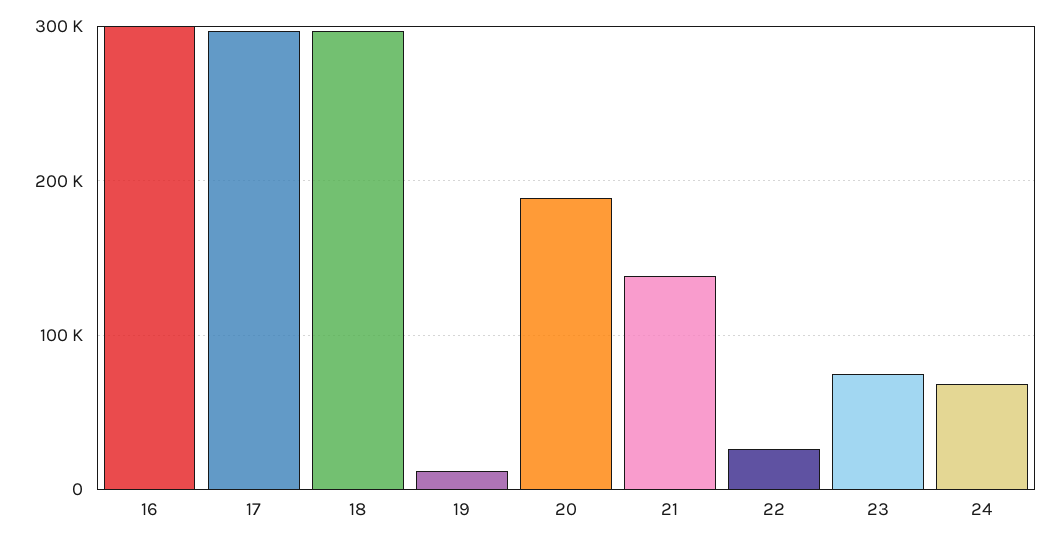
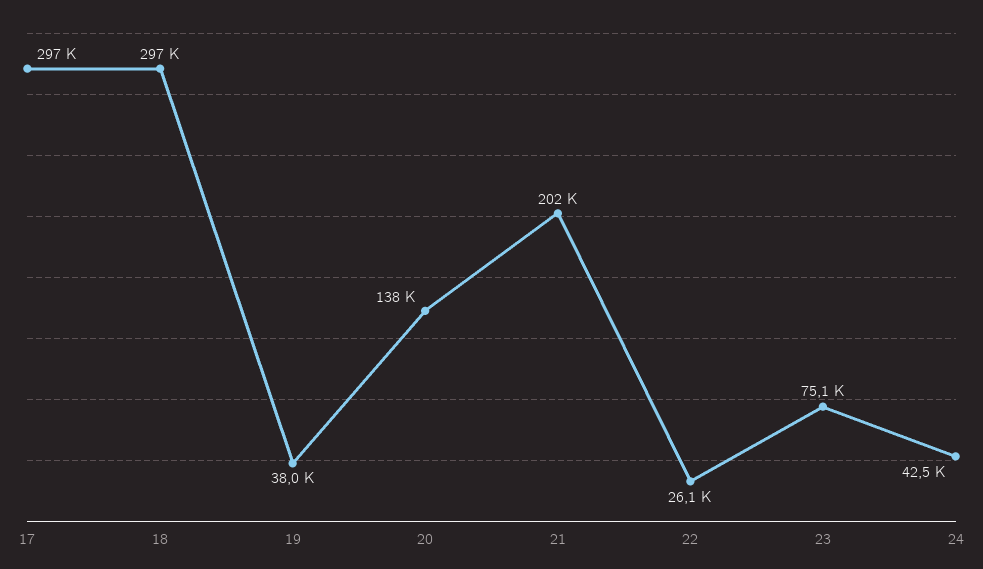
  {
-   "16": 300000,
    "17": 297000,
    "18": 297000,
-   "19": 10000,
+   "19": 38000,
-   "20": 190000,
+   "20": 138000,
-   "21": 140000,
+   "21": 202000,
    "22": 26100,
    "23": 75100,
-   "24": 70000
+   "24": 42500
  }

